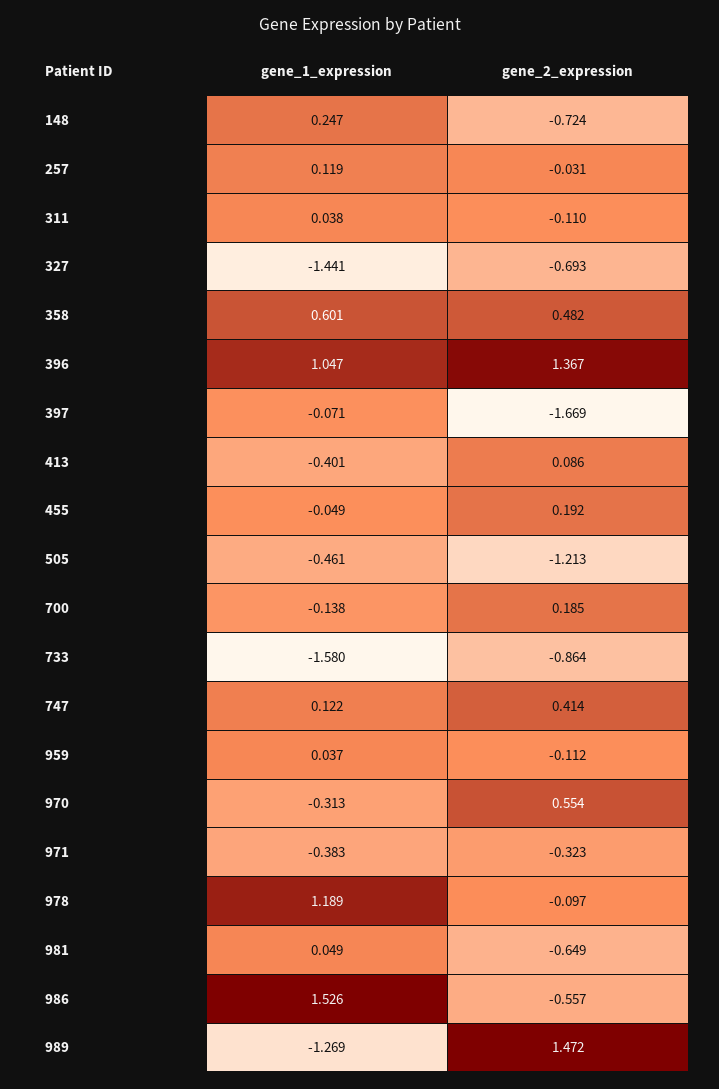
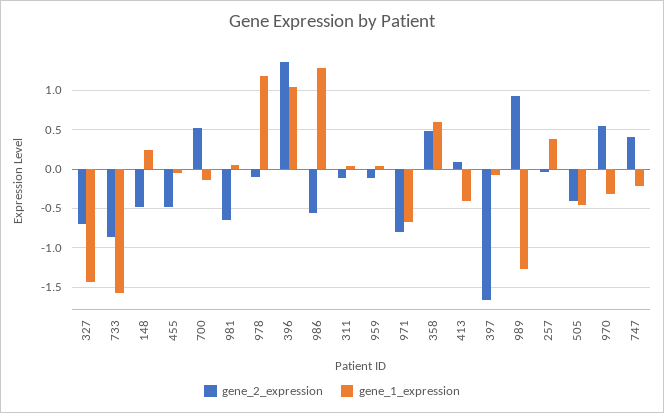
  {
    "gene_1_expression": {
      "148": 0.247,
-     "257": 0.119,
+     "257": 0.4,
      "311": 0.038,
      "327": -1.441,
      "358": 0.601,
      "396": 1.047,
      "397": -0.071,
      "413": -0.401,
      "455": -0.049,
      "505": -0.461,
      "700": -0.138,
      "733": -1.58,
-     "747": 0.122,
+     "747": -0.2,
      "959": 0.037,
      "970": -0.313,
-     "971": -0.383,
+     "971": -0.7,
      "978": 1.189,
      "981": 0.049,
-     "986": 1.526,
+     "986": 1.3,
      "989": -1.269
    },
    "gene_2_expression": {
-     "148": -0.724,
+     "148": -0.5,
      "257": -0.031,
      "311": -0.11,
      "327": -0.693,
      "358": 0.482,
      "396": 1.367,
      "397": -1.669,
      "413": 0.086,
-     "455": 0.192,
+     "455": -0.5,
-     "505": -1.213,
+     "505": -0.4,
-     "700": 0.185,
+     "700": 0.5,
      "733": -0.864,
      "747": 0.414,
      "959": -0.112,
      "970": 0.554,
-     "971": -0.323,
+     "971": -0.8,
      "978": -0.097,
      "981": -0.649,
      "986": -0.557,
-     "989": 1.472
+     "989": 0.9
    }
  }

